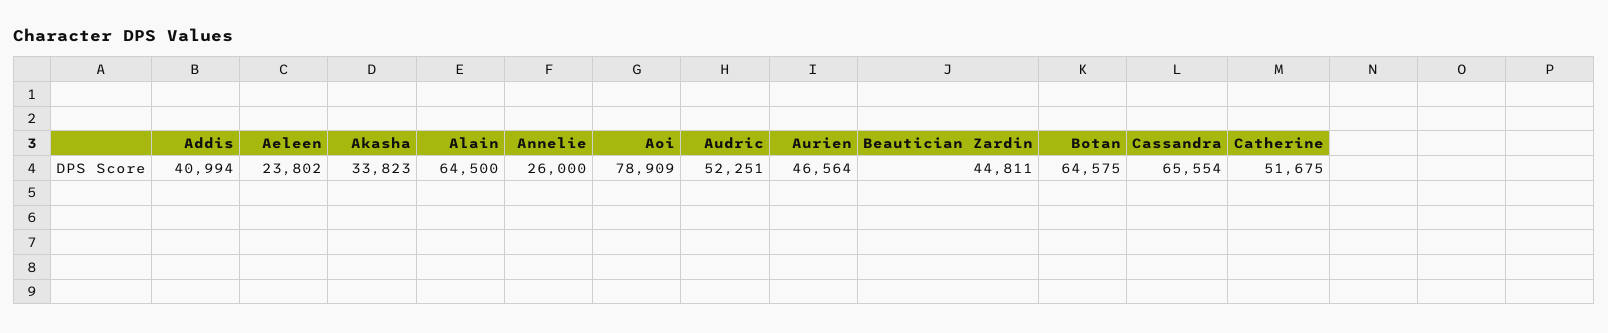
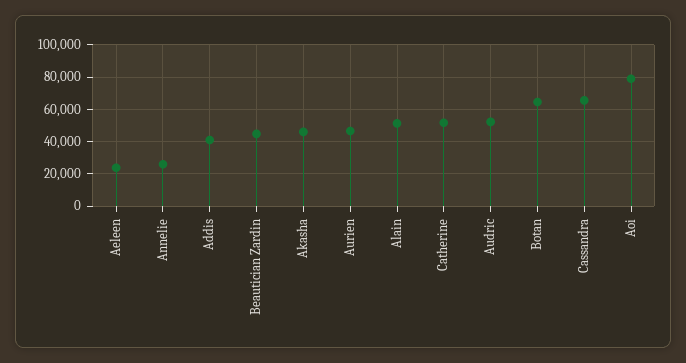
  {
    "Addis": 40994,
    "Aeleen": 23802,
-   "Akasha": 33823,
+   "Akasha": 45000,
-   "Alain": 64500,
+   "Alain": 50000,
    "Annelie": 26000,
    "Aoi": 78909,
    "Audric": 52251,
    "Aurien": 46564,
    "Beautician Zardin": 44811,
    "Botan": 64575,
    "Cassandra": 65554,
    "Catherine": 51675
  }

